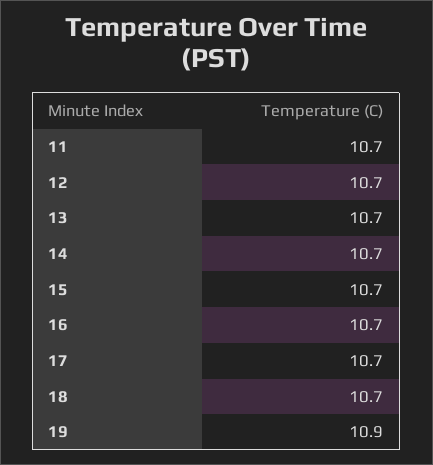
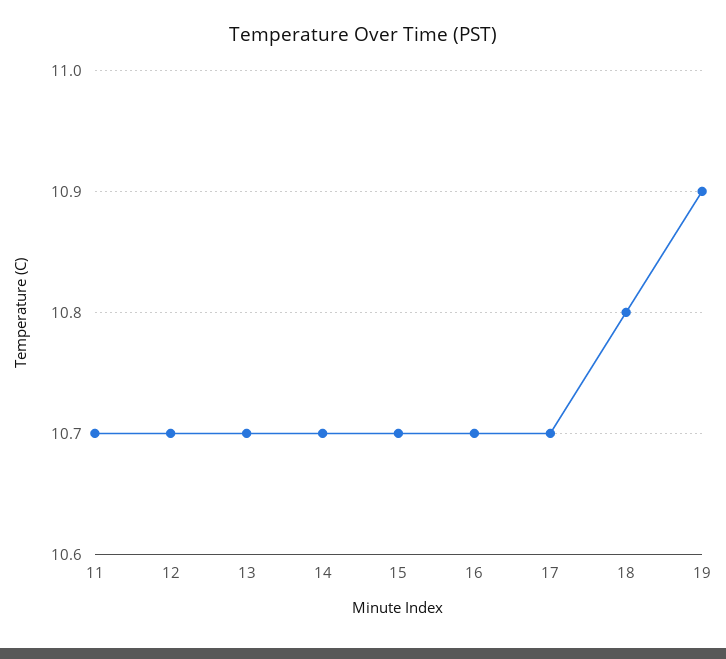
  {
    "11": 10.7,
    "12": 10.7,
    "13": 10.7,
    "14": 10.7,
    "15": 10.7,
    "16": 10.7,
    "17": 10.7,
-   "18": 10.7,
+   "18": 10.8,
    "19": 10.9
  }

